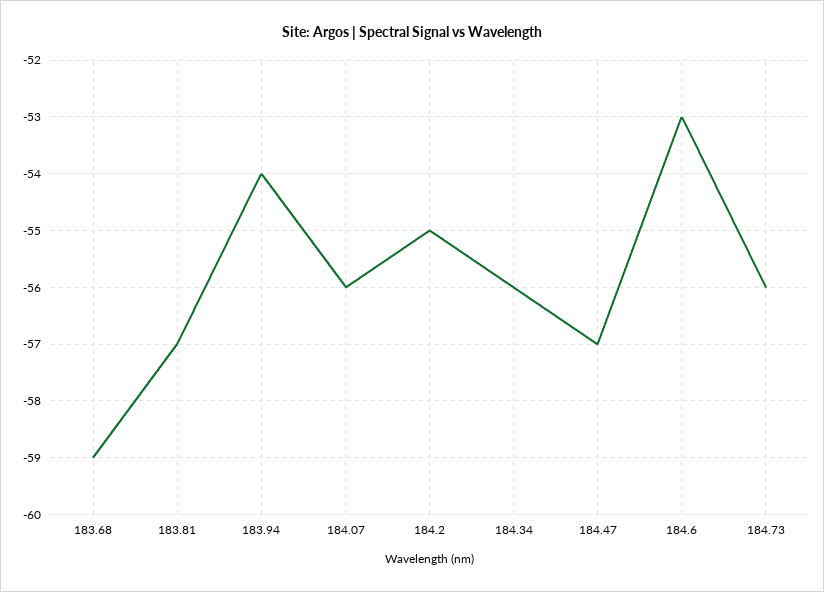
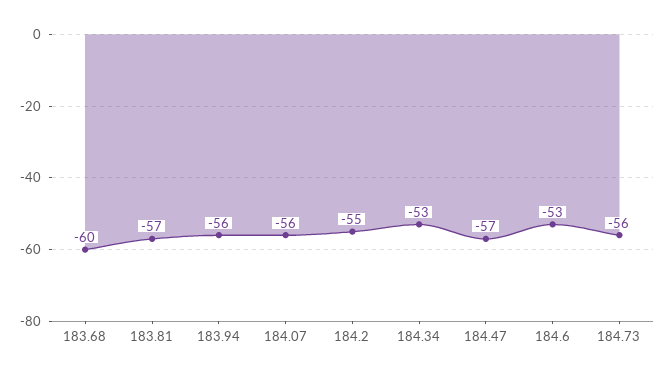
  {
-   "183.68": -59,
+   "183.68": -60,
    "183.81": -57,
-   "183.94": -54,
+   "183.94": -56,
    "184.07": -56,
    "184.2": -55,
-   "184.34": -56,
+   "184.34": -53,
    "184.47": -57,
    "184.6": -53,
    "184.73": -56
  }

